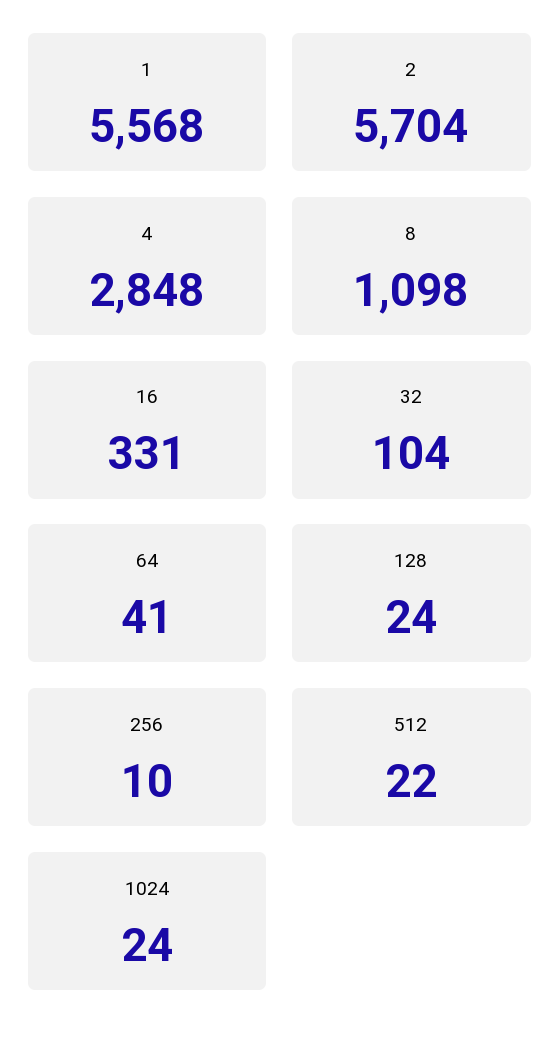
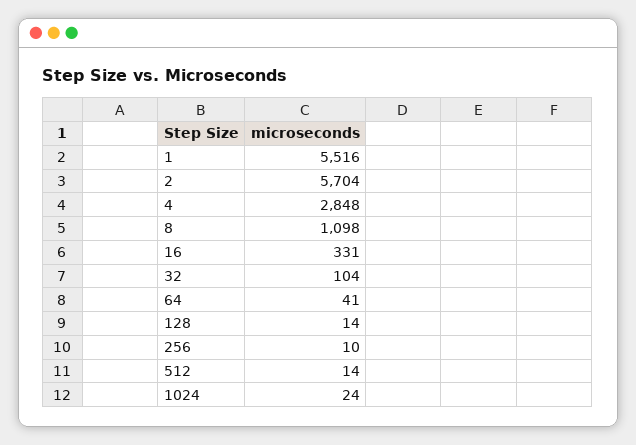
  {
-   "1": 5568,
+   "1": 5516,
    "2": 5704,
    "4": 2848,
    "8": 1098,
    "16": 331,
    "32": 104,
    "64": 41,
-   "128": 24,
+   "128": 14,
    "256": 10,
-   "512": 22,
+   "512": 14,
    "1024": 24
  }

